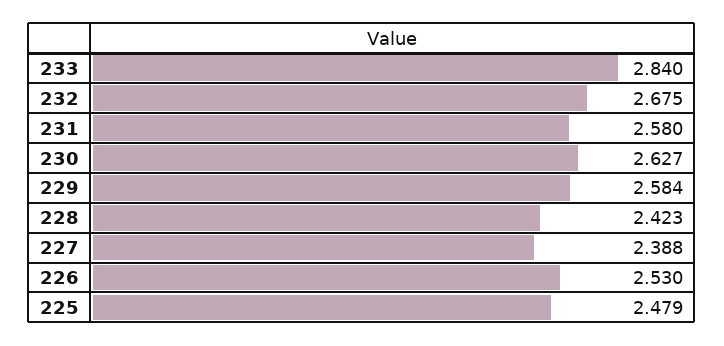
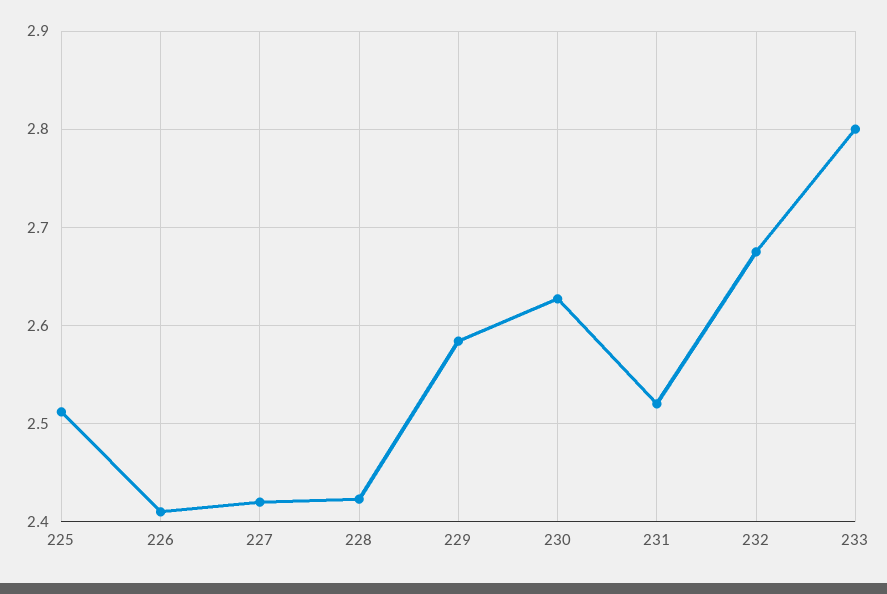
  {
-   "233": 2.84,
+   "233": 2.8,
    "232": 2.675,
-   "231": 2.58,
+   "231": 2.52,
    "230": 2.627,
    "229": 2.584,
    "228": 2.423,
-   "227": 2.388,
+   "227": 2.42,
-   "226": 2.53,
+   "226": 2.41,
-   "225": 2.479
+   "225": 2.51
  }

